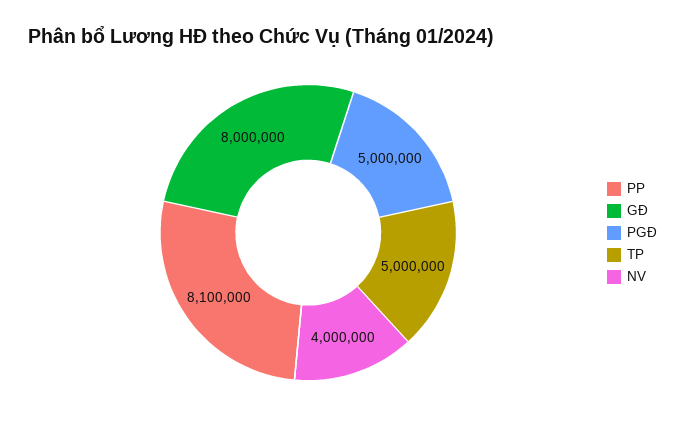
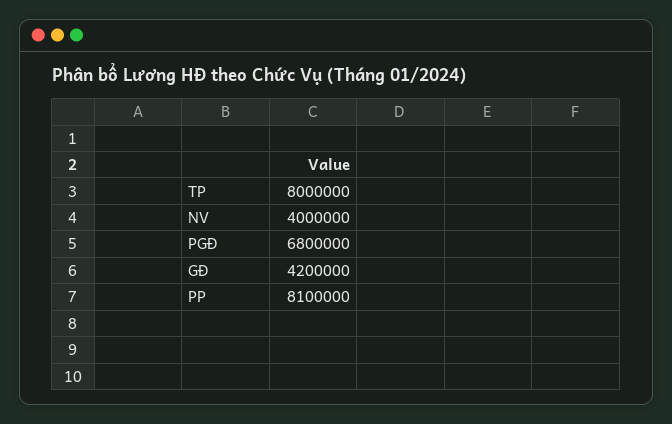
  {
    "PP": 8100000,
-   "GĐ": 8000000,
+   "GĐ": 4200000,
-   "PGĐ": 5000000,
+   "PGĐ": 6800000,
-   "TP": 5000000,
+   "TP": 8000000,
    "NV": 4000000
  }

